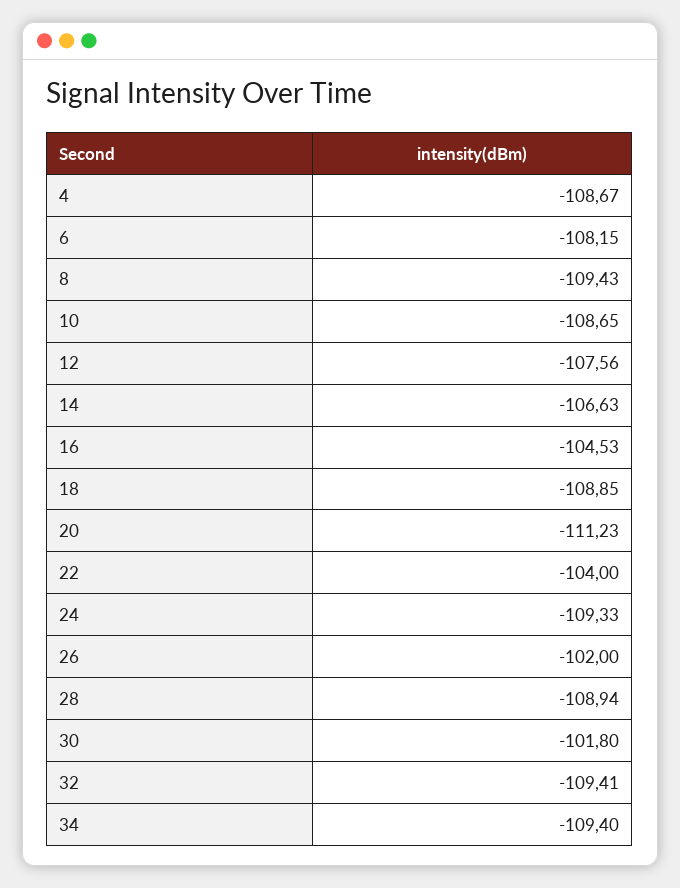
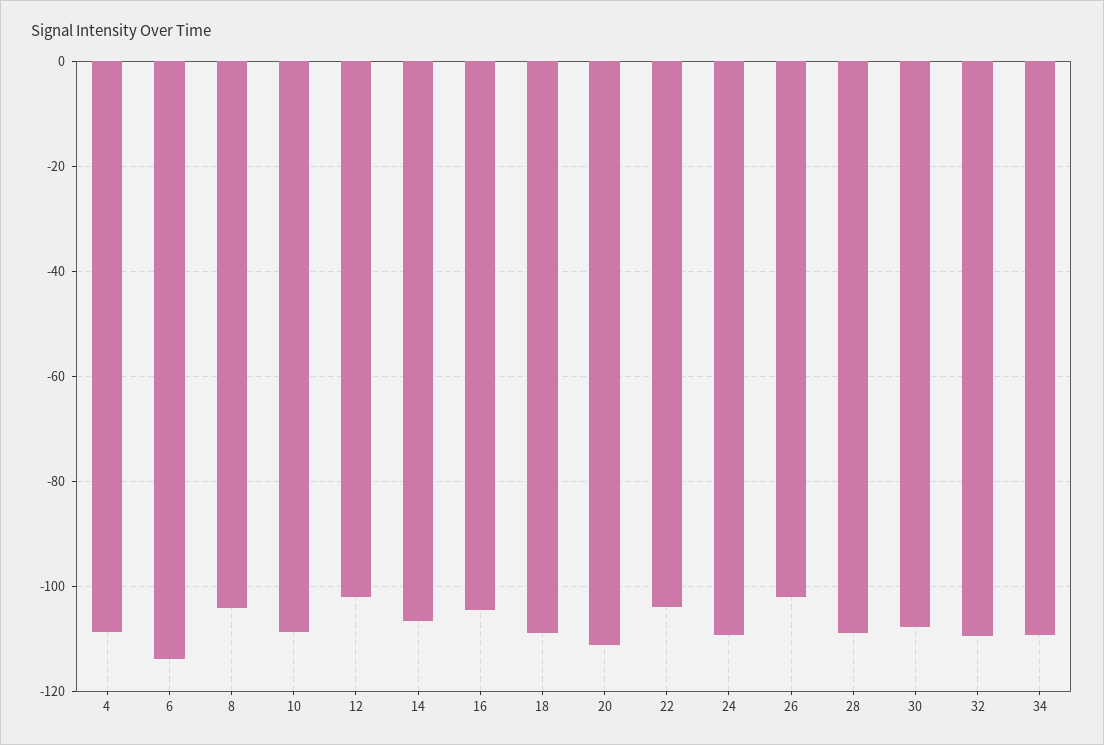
  {
    "4": -108.67,
-   "6": -108.15,
+   "6": -114,
-   "8": -109.43,
+   "8": -104,
    "10": -108.65,
-   "12": -107.56,
+   "12": -102,
    "14": -106.63,
    "16": -104.53,
    "18": -108.85,
    "20": -111.23,
    "22": -104,
    "24": -109.33,
    "26": -102,
    "28": -108.94,
-   "30": -101.8,
+   "30": -108,
    "32": -109.41,
    "34": -109.4
  }

